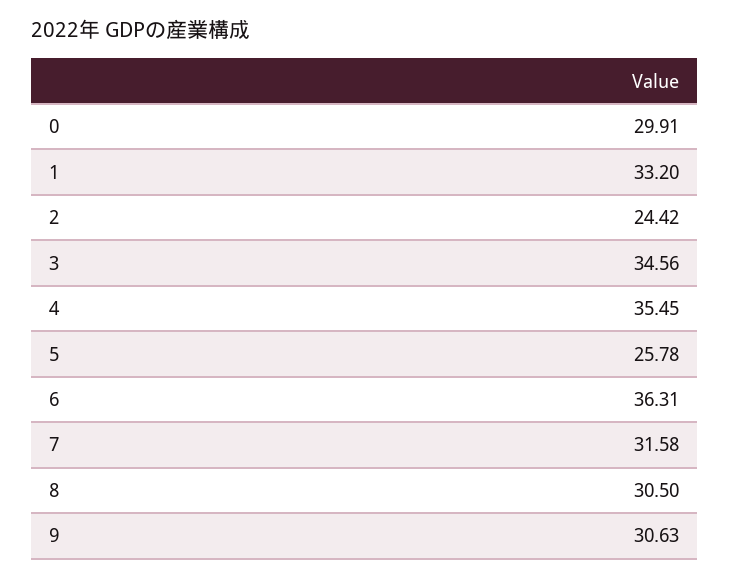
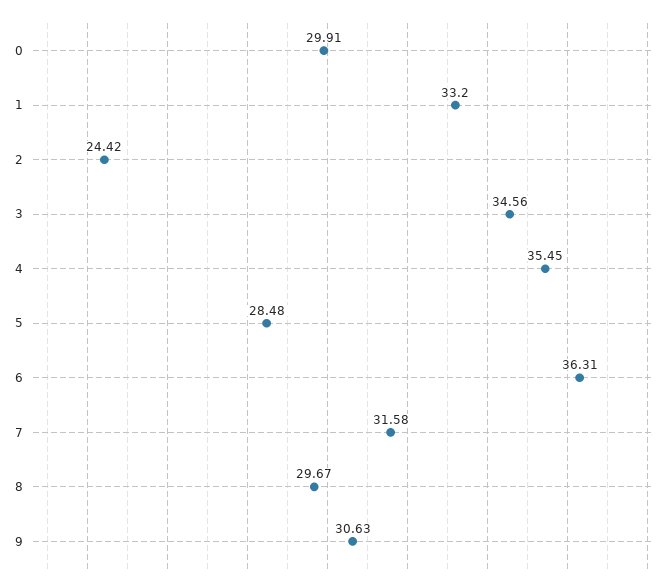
  {
    "0": 29.91,
    "1": 33.2,
    "2": 24.42,
    "3": 34.56,
    "4": 35.45,
-   "5": 25.78,
+   "5": 28.48,
    "6": 36.31,
    "7": 31.58,
-   "8": 30.5,
+   "8": 29.67,
    "9": 30.63
  }

